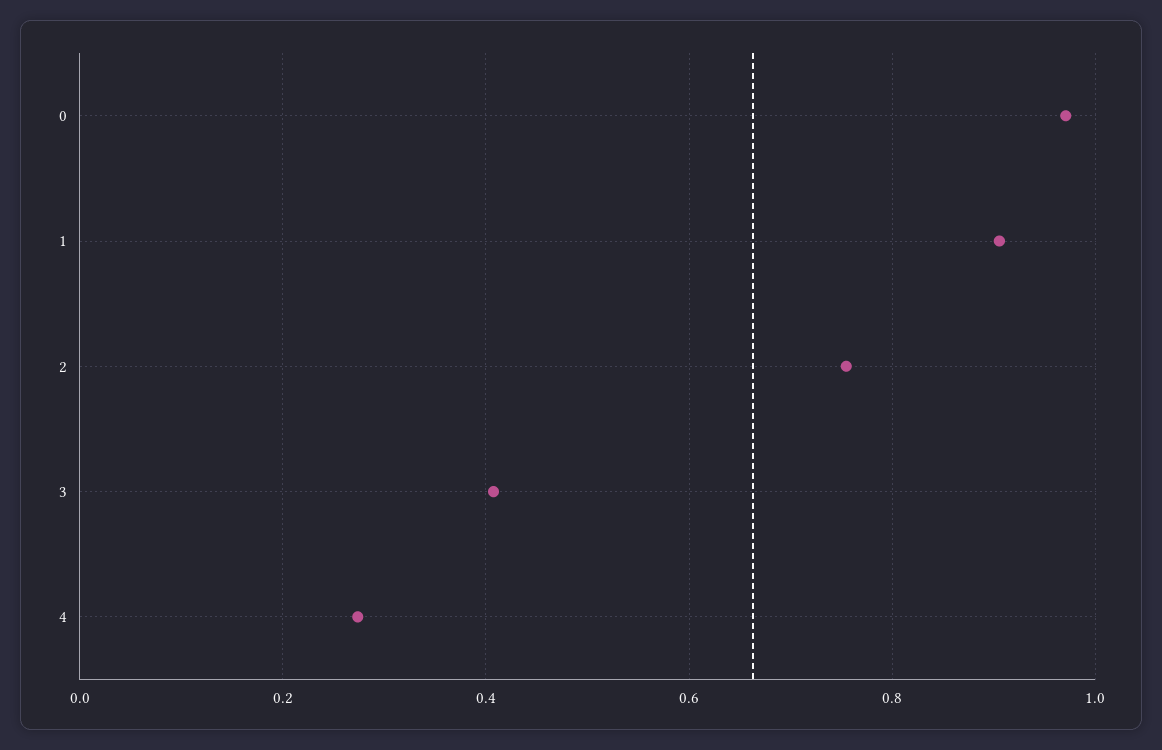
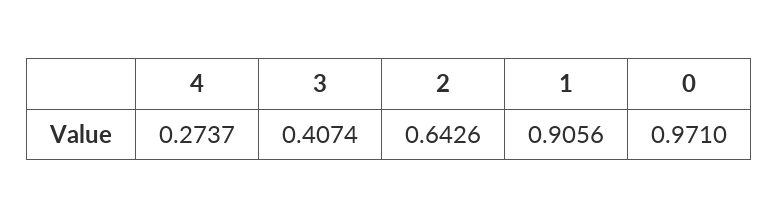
  {
    "0": 0.971,
    "1": 0.9056,
-   "2": 0.76,
+   "2": 0.6426,
    "3": 0.4074,
    "4": 0.2737
  }

